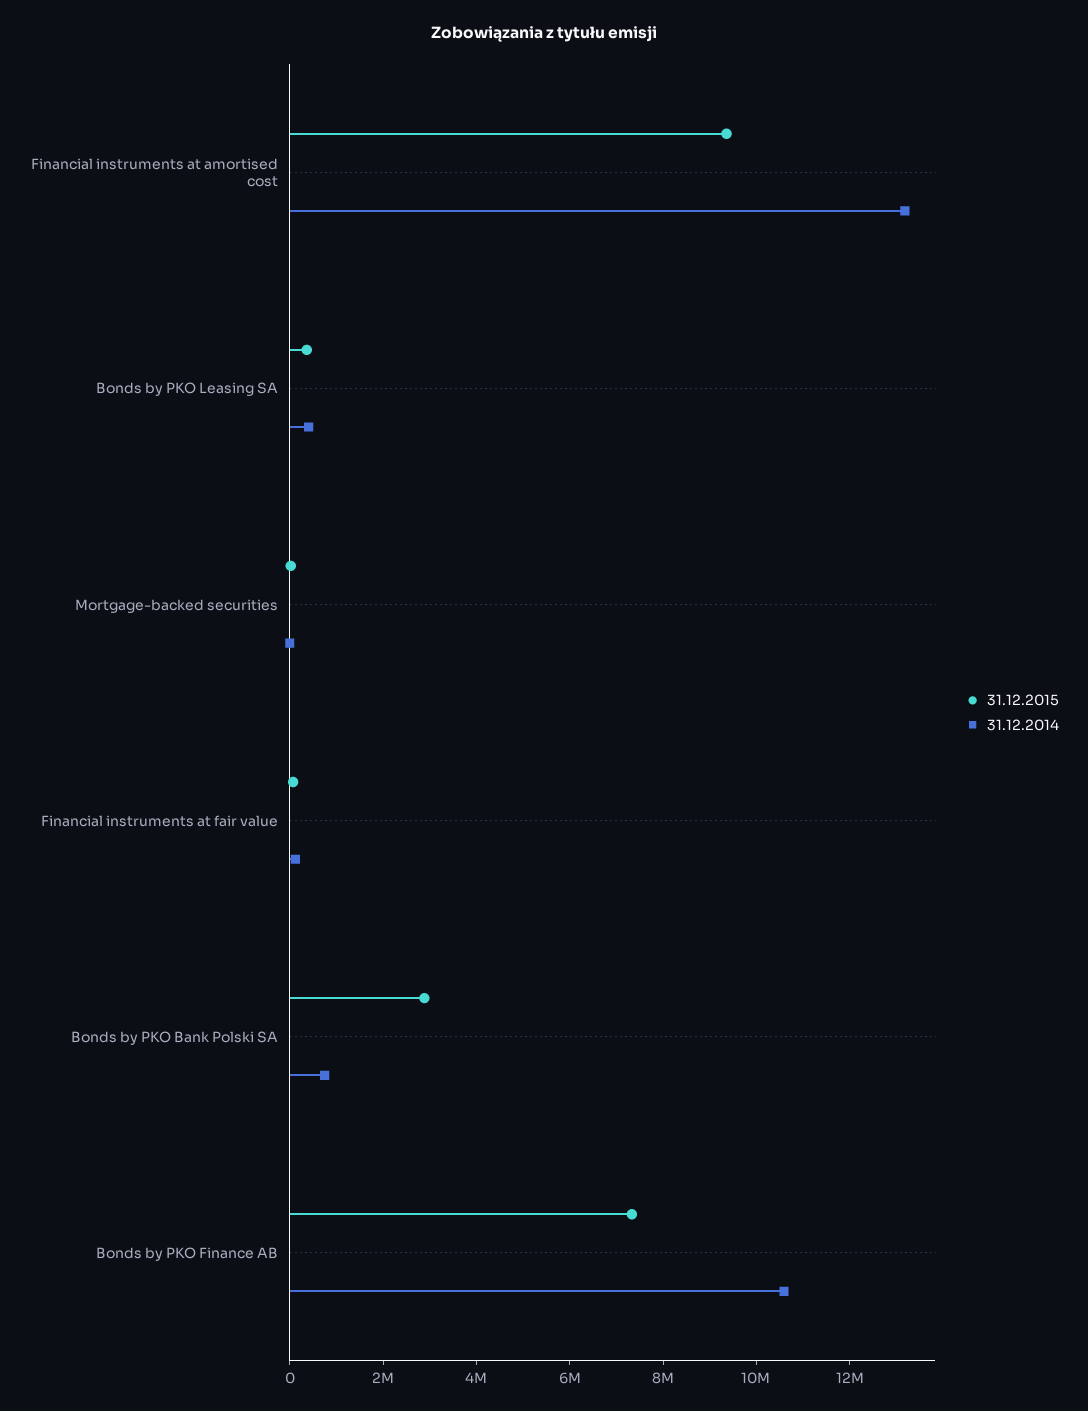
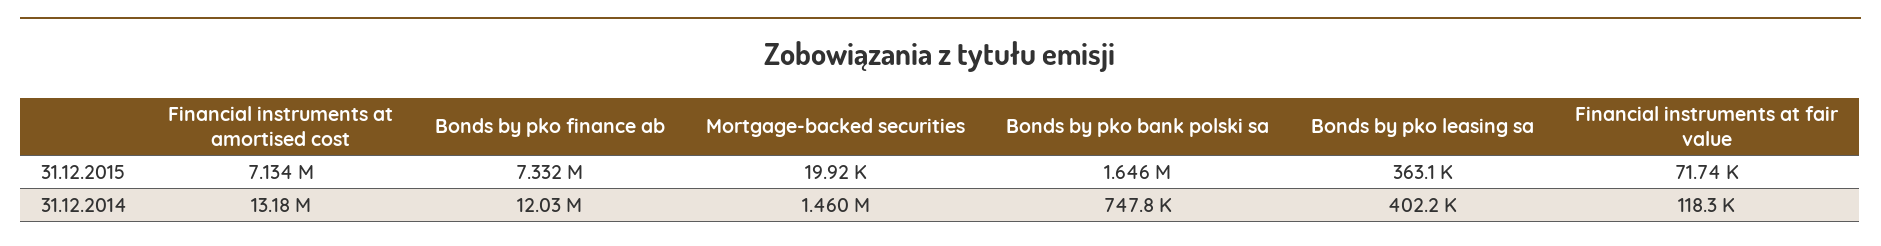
  {
    "31.12.2015": {
-     "Financial instruments at amortised cost": 9500000,
+     "Financial instruments at amortised cost": 7134000,
      "Bonds by PKO Leasing SA": 363100,
      "Mortgage-backed securities": 19920,
      "Financial instruments at fair value": 71740,
-     "Bonds by PKO Bank Polski SA": 3000000,
+     "Bonds by PKO Bank Polski SA": 1646000,
      "Bonds by PKO Finance AB": 7332000
    },
    "31.12.2014": {
      "Financial instruments at amortised cost": 13180000,
      "Bonds by PKO Leasing SA": 402200,
-     "Mortgage-backed securities": 0,
+     "Mortgage-backed securities": 1460000,
      "Financial instruments at fair value": 118300,
      "Bonds by PKO Bank Polski SA": 747800,
-     "Bonds by PKO Finance AB": 10500000
+     "Bonds by PKO Finance AB": 12030000
    }
  }

